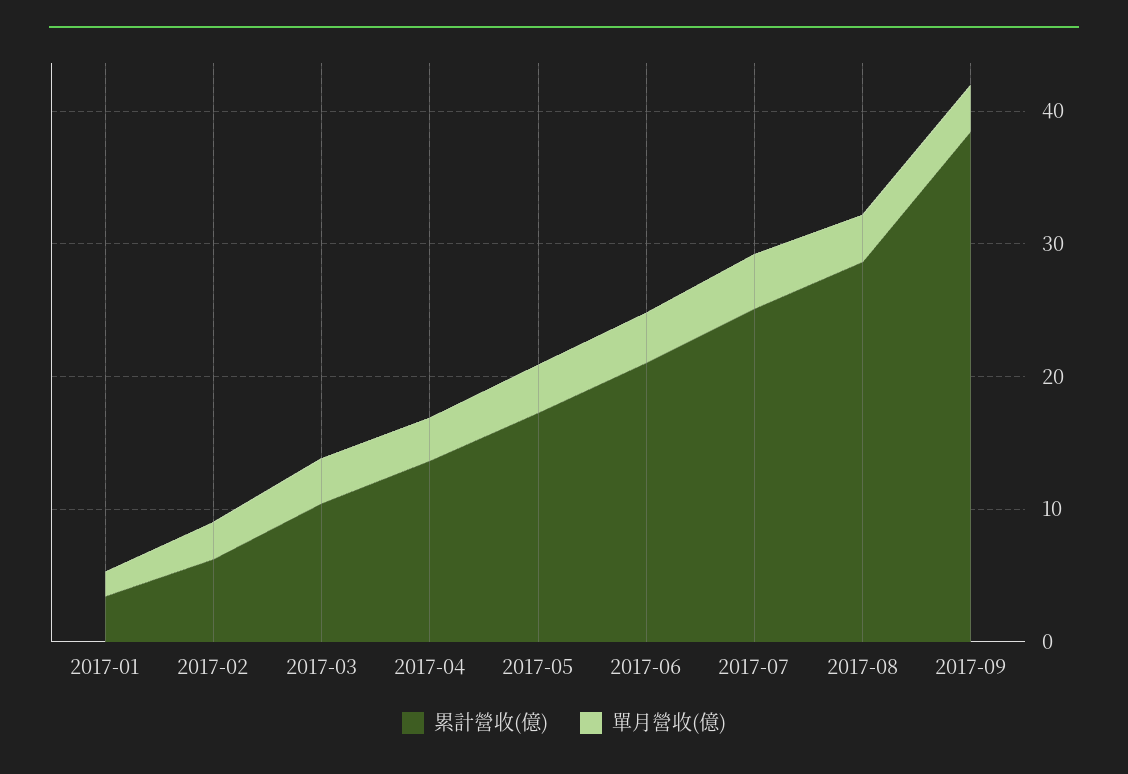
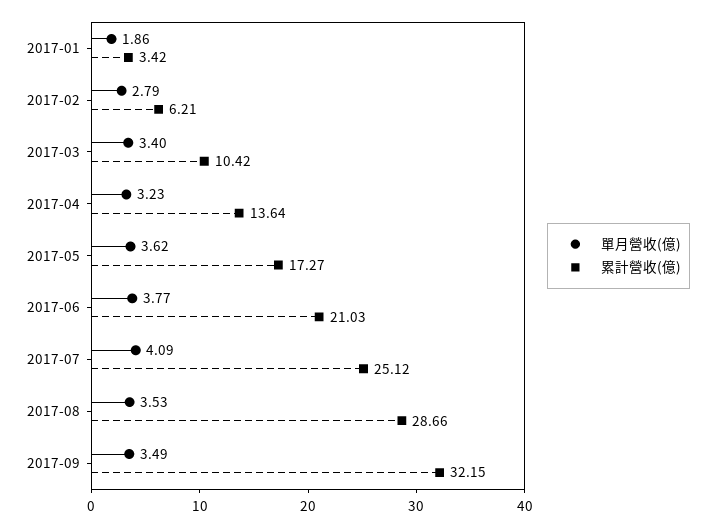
  {
    "累計營收(億)": {
      "2017-01": 3.42,
      "2017-02": 6.21,
      "2017-03": 10.42,
      "2017-04": 13.64,
      "2017-05": 17.27,
      "2017-06": 21.03,
      "2017-07": 25.12,
      "2017-08": 28.66,
-     "2017-09": 38
+     "2017-09": 32.15
    },
    "單月營收(億)": {
      "2017-01": 1.86,
      "2017-02": 2.79,
      "2017-03": 3.4,
      "2017-04": 3.23,
      "2017-05": 3.62,
      "2017-06": 3.77,
      "2017-07": 4.09,
      "2017-08": 3.53,
      "2017-09": 3.49
    }
  }

